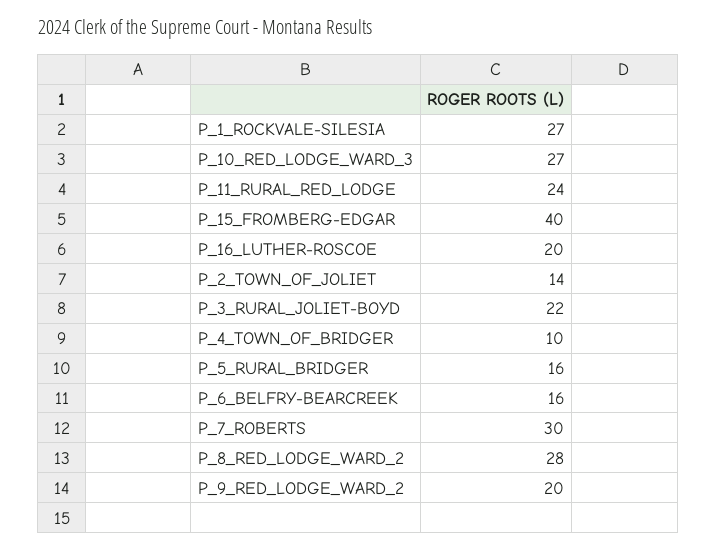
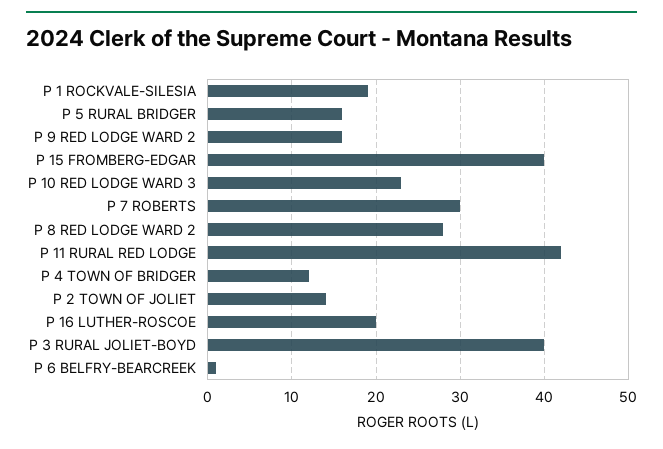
  {
-   "P_1_ROCKVALE-SILESIA": 27,
+   "P_1_ROCKVALE-SILESIA": 19,
-   "P_10_RED_LODGE_WARD_3": 27,
+   "P_10_RED_LODGE_WARD_3": 23,
-   "P_11_RURAL_RED_LODGE": 24,
+   "P_11_RURAL_RED_LODGE": 42,
    "P_15_FROMBERG-EDGAR": 40,
    "P_16_LUTHER-ROSCOE": 20,
    "P_2_TOWN_OF_JOLIET": 14,
-   "P_3_RURAL_JOLIET-BOYD": 22,
+   "P_3_RURAL_JOLIET-BOYD": 40,
-   "P_4_TOWN_OF_BRIDGER": 10,
+   "P_4_TOWN_OF_BRIDGER": 12,
    "P_5_RURAL_BRIDGER": 16,
-   "P_6_BELFRY-BEARCREEK": 16,
+   "P_6_BELFRY-BEARCREEK": 1,
    "P_7_ROBERTS": 30,
    "P_8_RED_LODGE_WARD_2": 28,
-   "P_9_RED_LODGE_WARD_2": 20
+   "P_9_RED_LODGE_WARD_2": 16
  }

